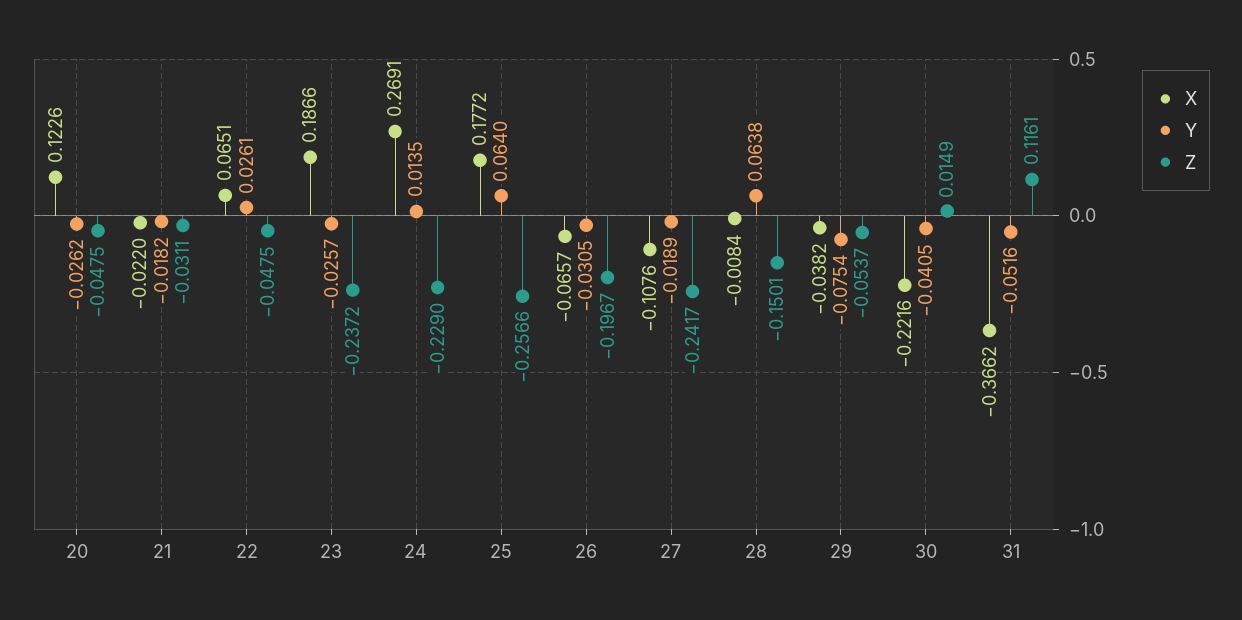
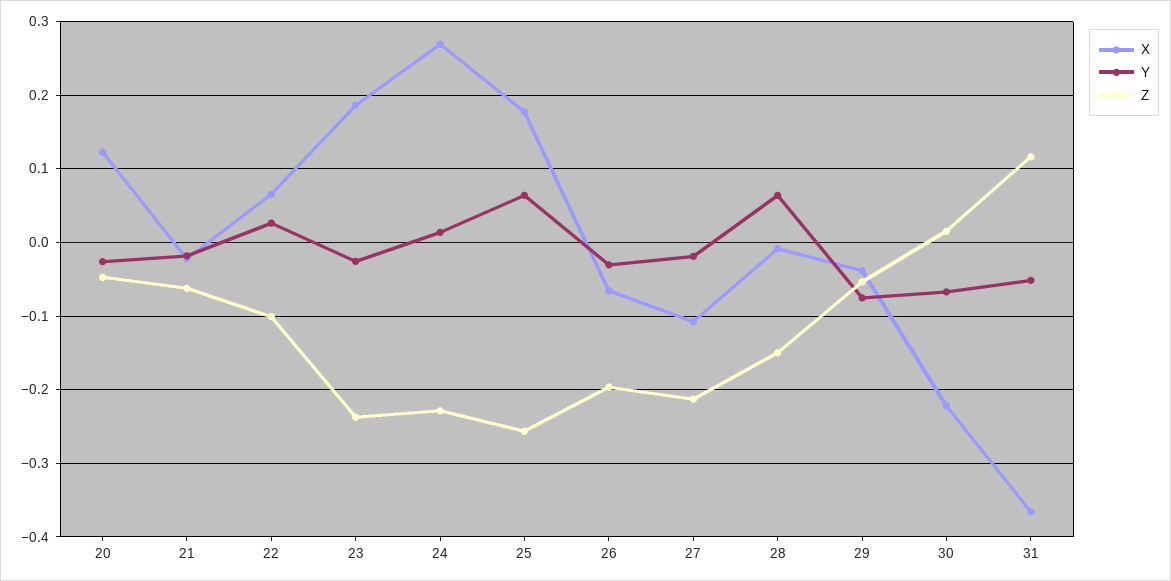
  {
    "X": {
      "20": 0.1226,
      "21": -0.022,
      "22": 0.0651,
      "23": 0.1866,
      "24": 0.2691,
      "25": 0.1772,
      "26": -0.0657,
      "27": -0.1076,
      "28": -0.0084,
      "29": -0.0382,
      "30": -0.2216,
      "31": -0.3662
    },
    "Y": {
      "20": -0.0262,
      "21": -0.0182,
      "22": 0.0261,
      "23": -0.0257,
      "24": 0.0135,
      "25": 0.064,
      "26": -0.0305,
      "27": -0.0189,
      "28": 0.0638,
      "29": -0.0754,
-     "30": -0.0405,
+     "30": -0.07,
      "31": -0.0516
    },
    "Z": {
      "20": -0.0475,
-     "21": -0.0311,
+     "21": -0.06,
-     "22": -0.0475,
+     "22": -0.1,
      "23": -0.2372,
      "24": -0.229,
      "25": -0.2566,
      "26": -0.1967,
-     "27": -0.2417,
+     "27": -0.21,
      "28": -0.1501,
      "29": -0.0537,
      "30": 0.0149,
      "31": 0.1161
    }
  }

